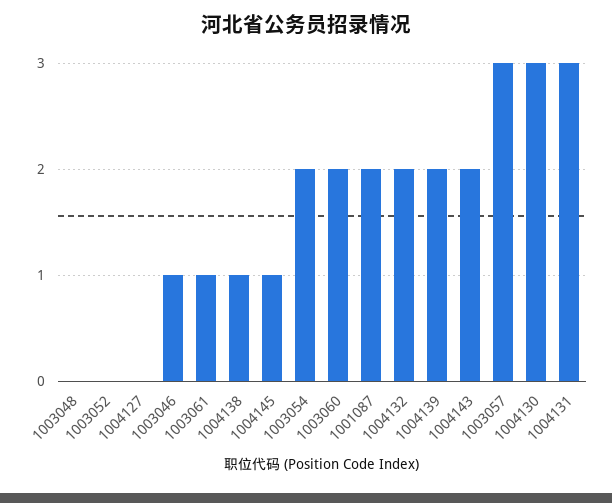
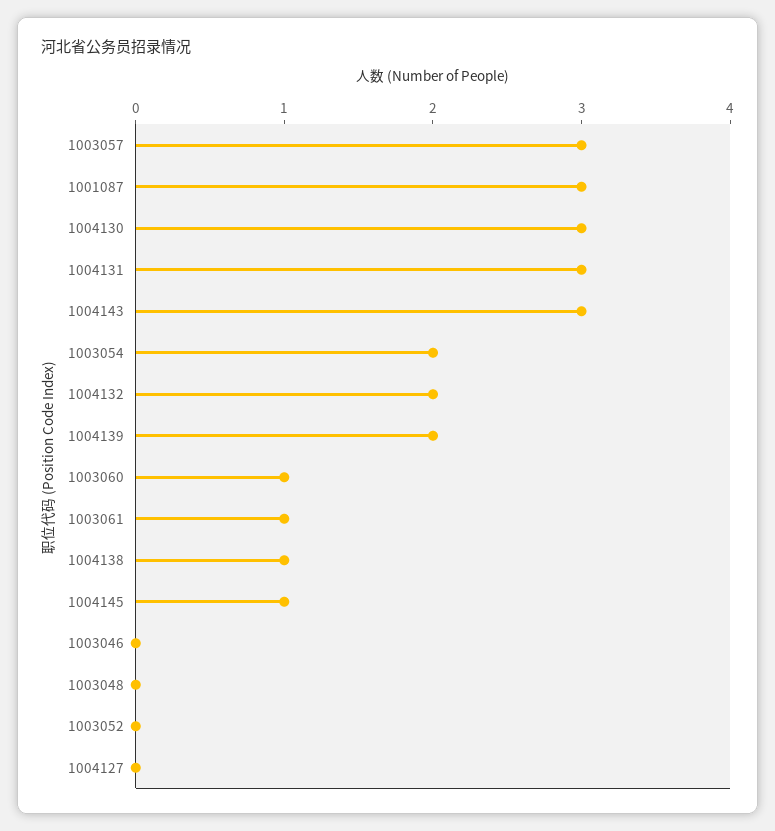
  {
    "1003048": 0,
    "1003052": 0,
    "1004127": 0,
-   "1003046": 1,
+   "1003046": 0,
    "1003061": 1,
    "1004138": 1,
    "1004145": 1,
    "1003054": 2,
-   "1003060": 2,
+   "1003060": 1,
-   "1001087": 2,
+   "1001087": 3,
    "1004132": 2,
    "1004139": 2,
-   "1004143": 2,
+   "1004143": 3,
    "1003057": 3,
    "1004130": 3,
    "1004131": 3
  }

